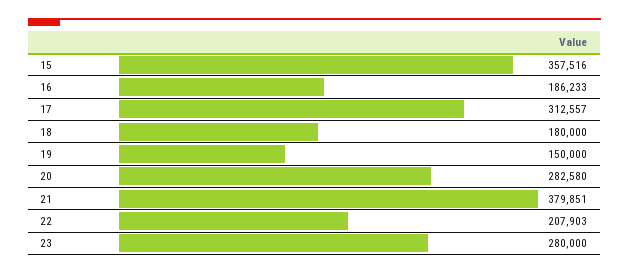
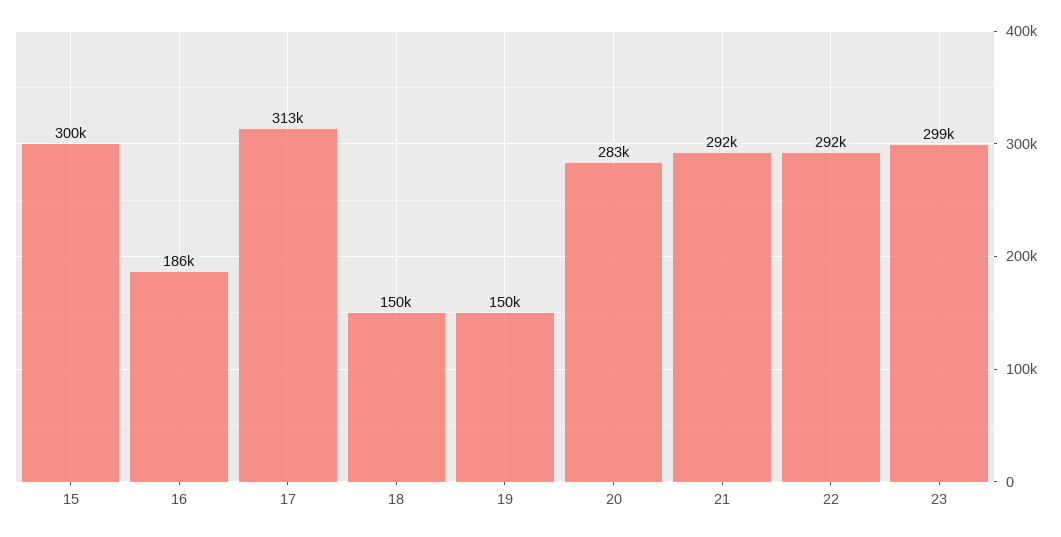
  {
-   "15": 357516,
+   "15": 300000,
    "16": 186233,
    "17": 312557,
-   "18": 180000,
+   "18": 150000,
    "19": 150000,
    "20": 282580,
-   "21": 379851,
+   "21": 292000,
-   "22": 207903,
+   "22": 292000,
-   "23": 280000
+   "23": 299000
  }

